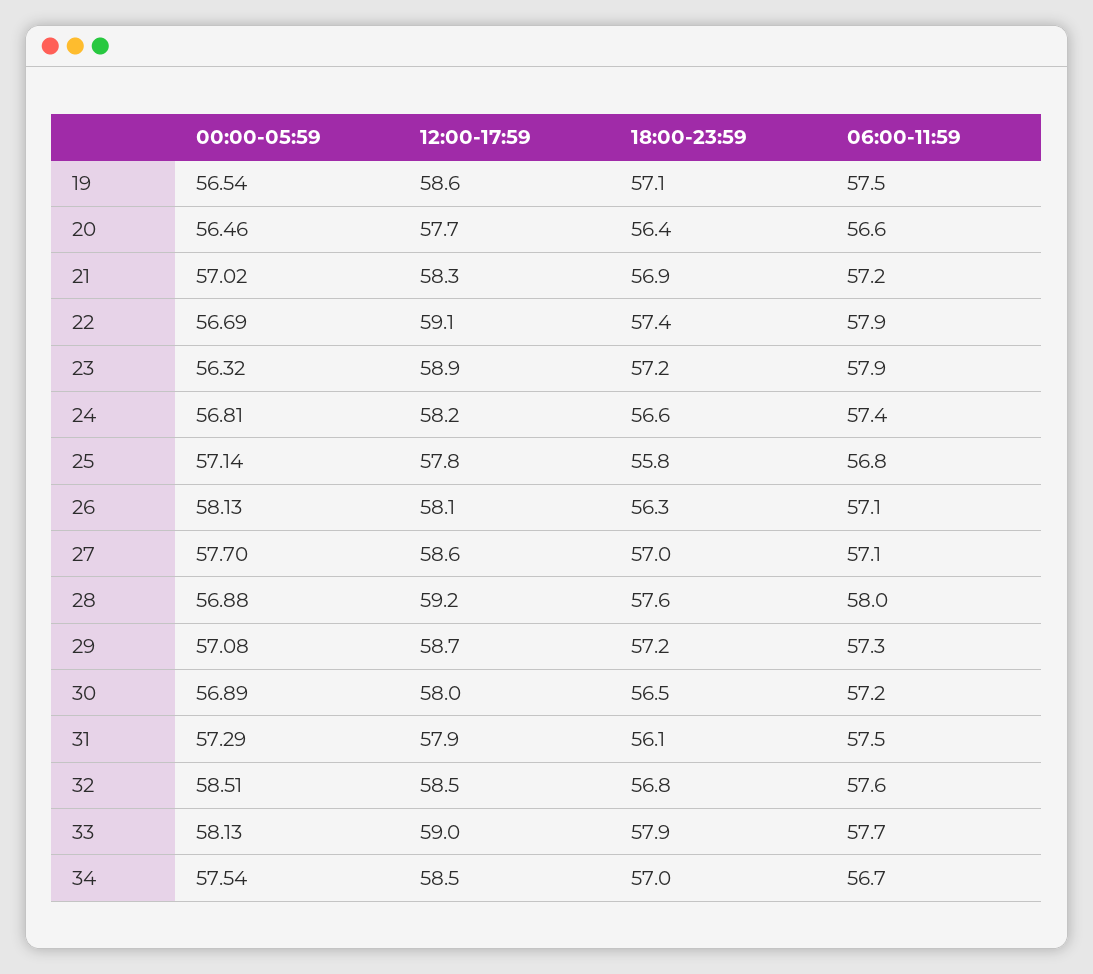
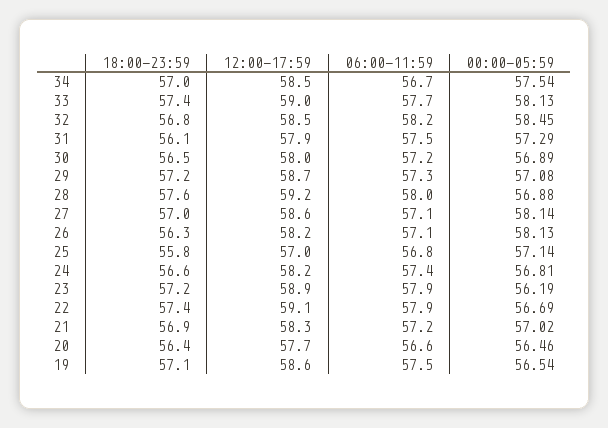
  {
    "00:00-05:59": {
      "19": 56.54,
      "20": 56.46,
      "21": 57.02,
      "22": 56.69,
-     "23": 56.32,
+     "23": 56.19,
      "24": 56.81,
      "25": 57.14,
      "26": 58.13,
-     "27": 57.7,
+     "27": 58.14,
      "28": 56.88,
      "29": 57.08,
      "30": 56.89,
      "31": 57.29,
-     "32": 58.51,
+     "32": 58.45,
      "33": 58.13,
      "34": 57.54
    },
    "12:00-17:59": {
      "19": 58.6,
      "20": 57.7,
      "21": 58.3,
      "22": 59.1,
      "23": 58.9,
      "24": 58.2,
-     "25": 57.8,
+     "25": 57,
-     "26": 58.1,
+     "26": 58.2,
      "27": 58.6,
      "28": 59.2,
      "29": 58.7,
      "30": 58,
      "31": 57.9,
      "32": 58.5,
      "33": 59,
      "34": 58.5
    },
    "18:00-23:59": {
      "19": 57.1,
      "20": 56.4,
      "21": 56.9,
      "22": 57.4,
      "23": 57.2,
      "24": 56.6,
      "25": 55.8,
      "26": 56.3,
      "27": 57,
      "28": 57.6,
      "29": 57.2,
      "30": 56.5,
      "31": 56.1,
      "32": 56.8,
-     "33": 57.9,
+     "33": 57.4,
      "34": 57
    },
    "06:00-11:59": {
      "19": 57.5,
      "20": 56.6,
      "21": 57.2,
      "22": 57.9,
      "23": 57.9,
      "24": 57.4,
      "25": 56.8,
      "26": 57.1,
      "27": 57.1,
      "28": 58,
      "29": 57.3,
      "30": 57.2,
      "31": 57.5,
-     "32": 57.6,
+     "32": 58.2,
      "33": 57.7,
      "34": 56.7
    }
  }

